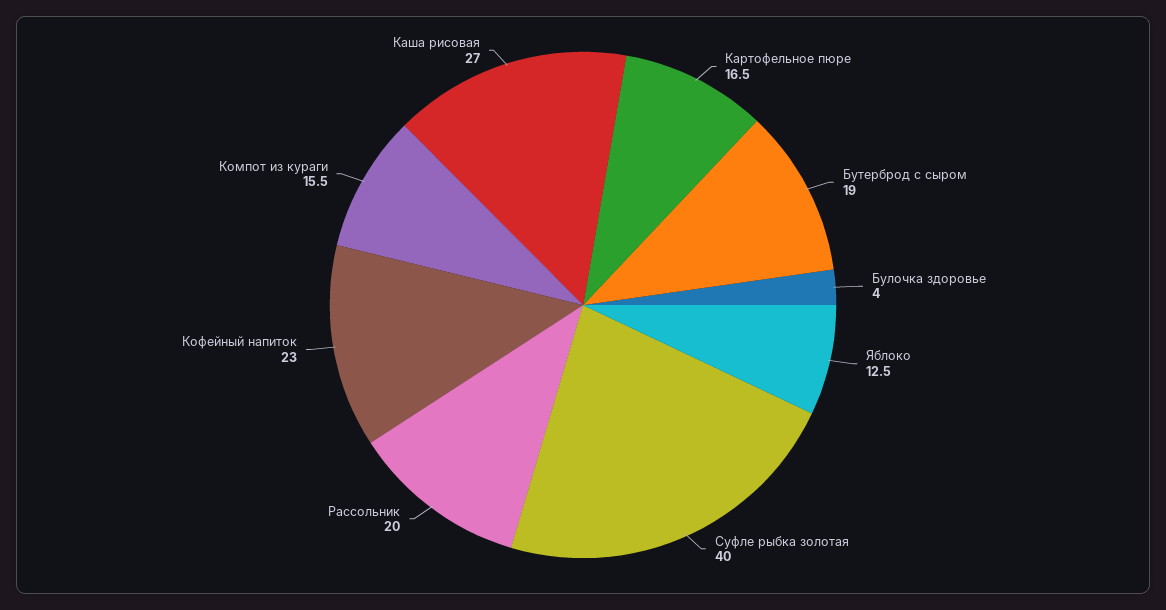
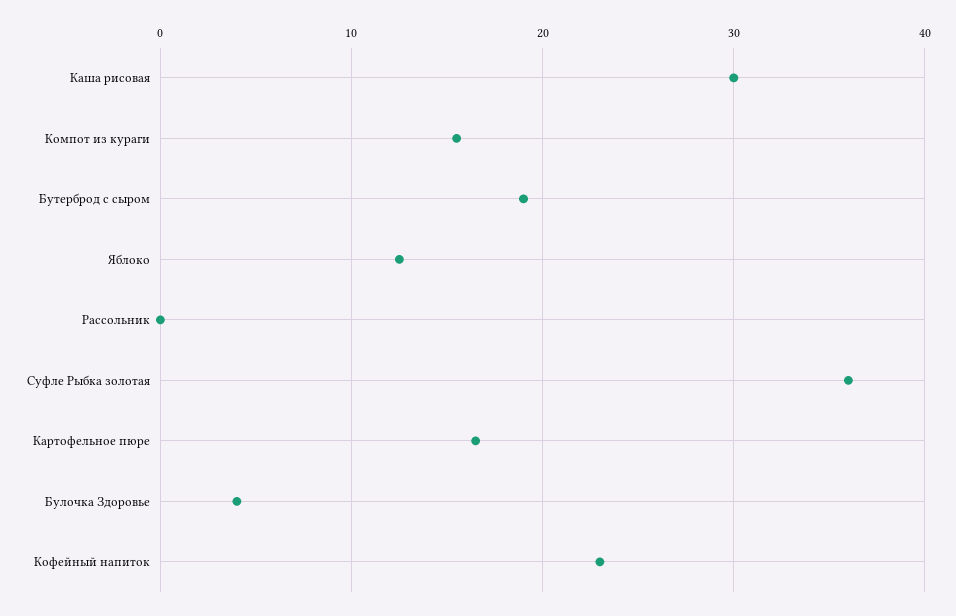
  {
    "Картофельное пюре": 16.5,
    "Бутерброд с сыром": 19,
    "Булочка здоровье": 4,
    "Яблоко": 12.5,
-   "Суфле рыбка золотая": 40,
+   "Суфле рыбка золотая": 36,
-   "Рассольник": 20,
+   "Рассольник": 0,
    "Кофейный напиток": 23,
    "Компот из кураги": 15.5,
-   "Каша рисовая": 27
+   "Каша рисовая": 30
  }

